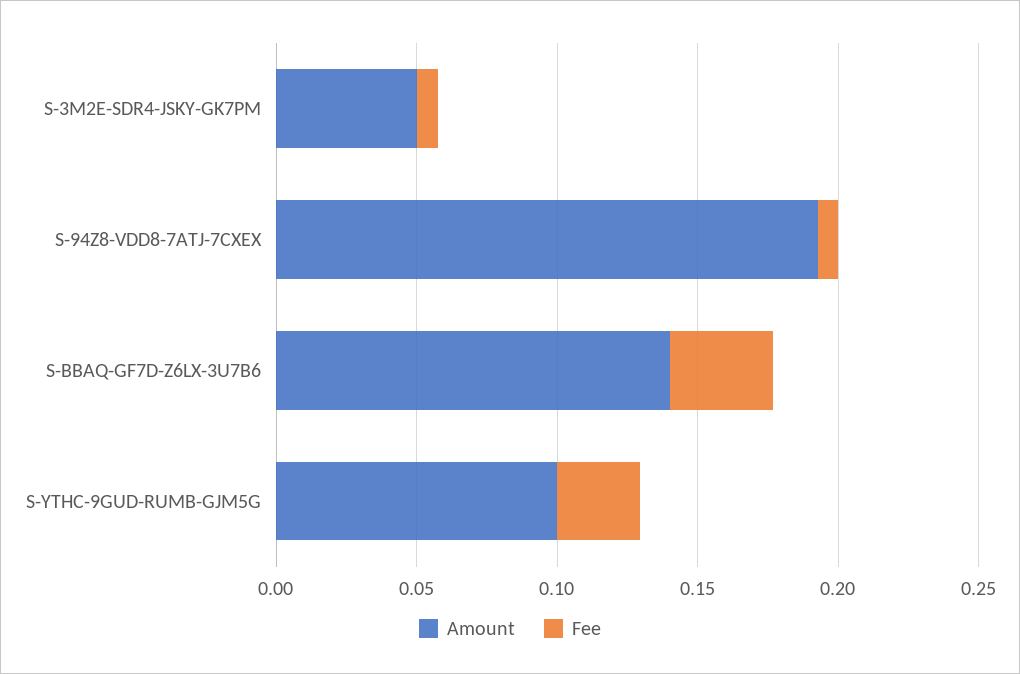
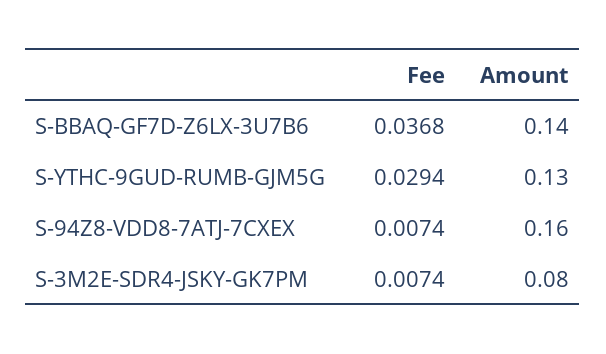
  {
    "Amount": {
-     "S-3M2E-SDR4-JSKY-GK7PM": 0.05,
+     "S-3M2E-SDR4-JSKY-GK7PM": 0.08,
-     "S-94Z8-VDD8-7ATJ-7CXEX": 0.19,
+     "S-94Z8-VDD8-7ATJ-7CXEX": 0.16,
      "S-BBAQ-GF7D-Z6LX-3U7B6": 0.14,
-     "S-YTHC-9GUD-RUMB-GJM5G": 0.1
+     "S-YTHC-9GUD-RUMB-GJM5G": 0.13
    },
    "Fee": {
      "S-3M2E-SDR4-JSKY-GK7PM": 0.0074,
      "S-94Z8-VDD8-7ATJ-7CXEX": 0.0074,
      "S-BBAQ-GF7D-Z6LX-3U7B6": 0.0368,
      "S-YTHC-9GUD-RUMB-GJM5G": 0.0294
    }
  }

